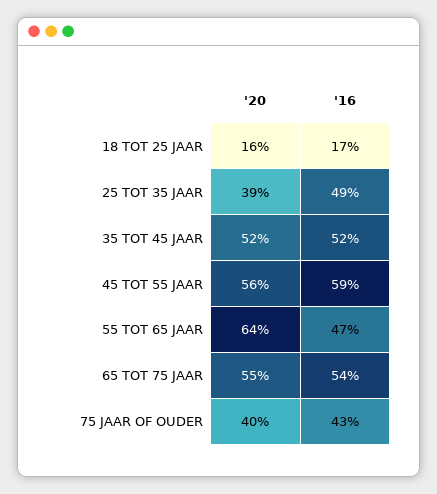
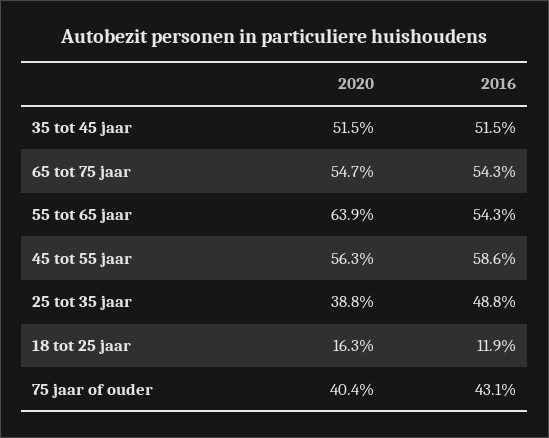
  {
    "'20": {
      "18 TOT 25 JAAR": 16.3,
      "25 TOT 35 JAAR": 38.8,
      "35 TOT 45 JAAR": 51.5,
      "45 TOT 55 JAAR": 56.3,
      "55 TOT 65 JAAR": 63.9,
      "65 TOT 75 JAAR": 54.7,
      "75 JAAR OF OUDER": 40.4
    },
    "'16": {
-     "18 TOT 25 JAAR": 17,
+     "18 TOT 25 JAAR": 11.9,
      "25 TOT 35 JAAR": 48.8,
      "35 TOT 45 JAAR": 51.5,
      "45 TOT 55 JAAR": 58.6,
-     "55 TOT 65 JAAR": 47,
+     "55 TOT 65 JAAR": 54.3,
      "65 TOT 75 JAAR": 54.3,
      "75 JAAR OF OUDER": 43.1
    }
  }

